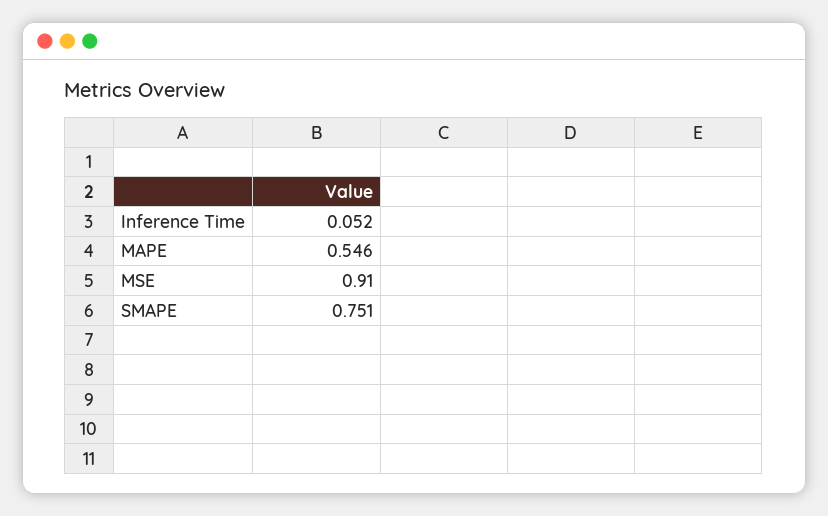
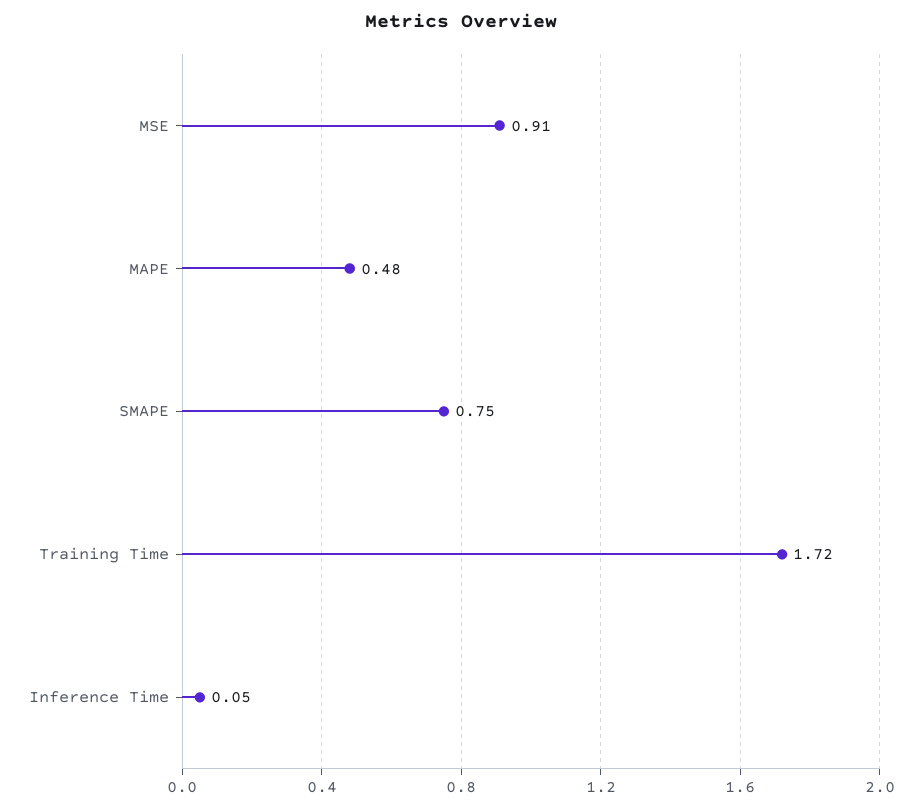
  {
    "Inference Time": 0.052,
-   "MAPE": 0.546,
+   "MAPE": 0.48,
    "MSE": 0.91,
-   "SMAPE": 0.751
+   "SMAPE": 0.751,
+   "Training Time": 1.72
  }

